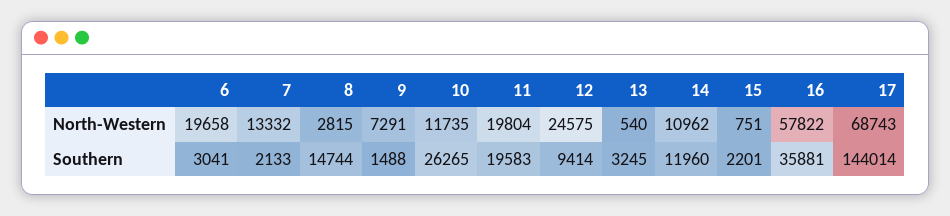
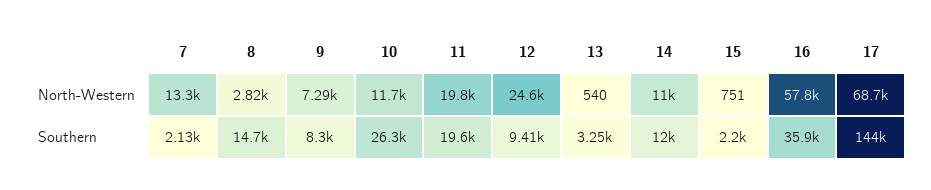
  {
-   "6": {
-     "North-Western": 19658,
-     "Southern": 3041
-   },
    "7": {
      "North-Western": 13332,
      "Southern": 2133
    },
    "8": {
      "North-Western": 2815,
      "Southern": 14744
    },
    "9": {
      "North-Western": 7291,
-     "Southern": 1488
+     "Southern": 8300
    },
    "10": {
      "North-Western": 11735,
      "Southern": 26265
    },
    "11": {
      "North-Western": 19804,
      "Southern": 19583
    },
    "12": {
      "North-Western": 24575,
      "Southern": 9414
    },
    "13": {
      "North-Western": 540,
      "Southern": 3245
    },
    "14": {
      "North-Western": 10962,
      "Southern": 11960
    },
    "15": {
      "North-Western": 751,
      "Southern": 2201
    },
    "16": {
      "North-Western": 57822,
      "Southern": 35881
    },
    "17": {
      "North-Western": 68743,
      "Southern": 144014
    }
  }

